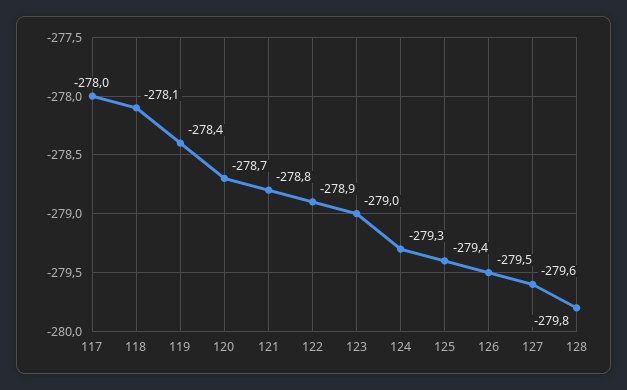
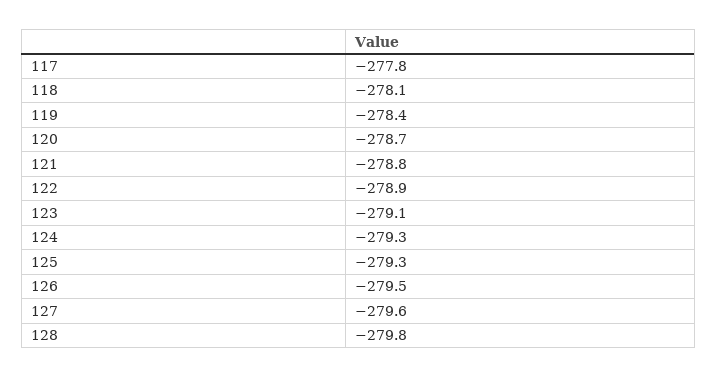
  {
-   "117": -278,
+   "117": -277.8,
    "118": -278.1,
    "119": -278.4,
    "120": -278.7,
    "121": -278.8,
    "122": -278.9,
-   "123": -279,
+   "123": -279.1,
    "124": -279.3,
-   "125": -279.4,
+   "125": -279.3,
    "126": -279.5,
    "127": -279.6,
    "128": -279.8
  }

